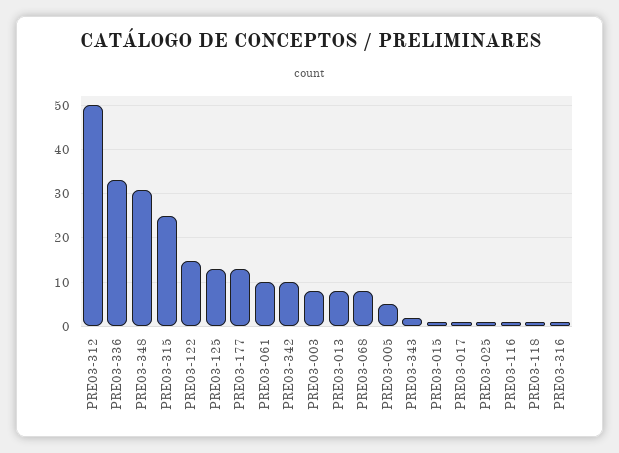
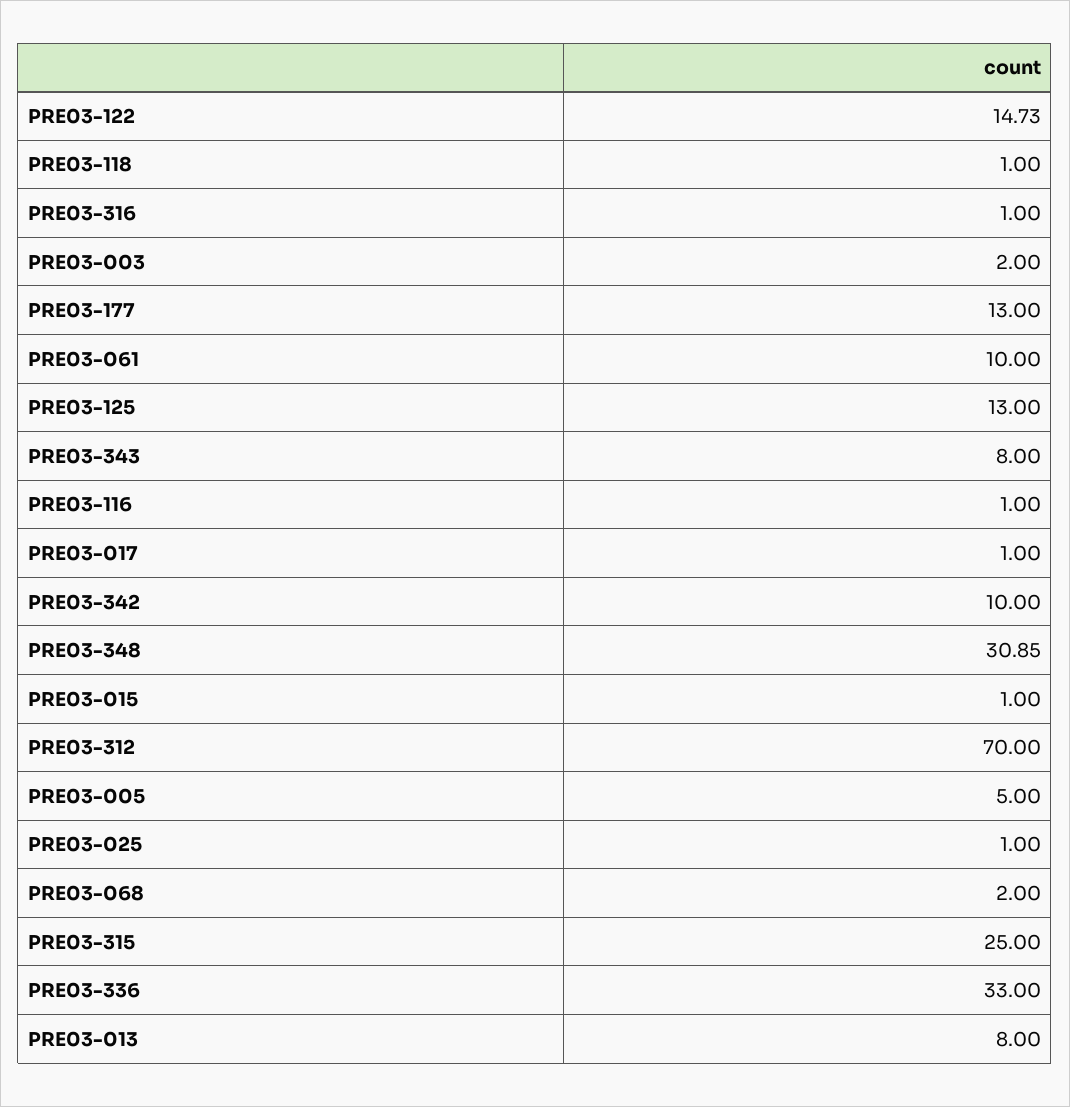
  {
-   "PRE03-312": 50,
+   "PRE03-312": 70,
    "PRE03-336": 33,
    "PRE03-348": 30.85,
    "PRE03-315": 25,
    "PRE03-122": 14.73,
    "PRE03-125": 13,
    "PRE03-177": 13,
    "PRE03-061": 10,
    "PRE03-342": 10,
-   "PRE03-003": 8,
+   "PRE03-003": 2,
    "PRE03-013": 8,
-   "PRE03-068": 8,
+   "PRE03-068": 2,
    "PRE03-005": 5,
-   "PRE03-343": 2,
+   "PRE03-343": 8,
    "PRE03-015": 1,
    "PRE03-017": 1,
    "PRE03-025": 1,
    "PRE03-116": 1,
    "PRE03-118": 1,
    "PRE03-316": 1
  }

